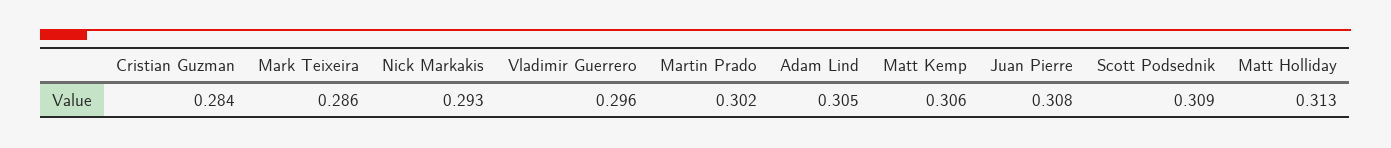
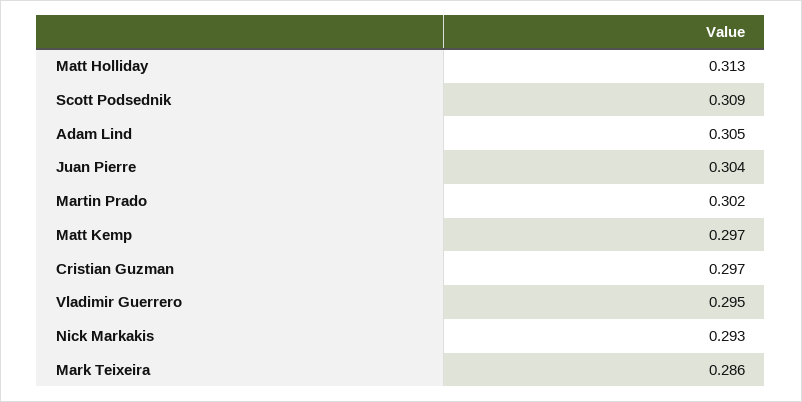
  {
-   "Cristian Guzman": 0.284,
+   "Cristian Guzman": 0.297,
    "Mark Teixeira": 0.286,
    "Nick Markakis": 0.293,
-   "Vladimir Guerrero": 0.296,
+   "Vladimir Guerrero": 0.295,
    "Martin Prado": 0.302,
    "Adam Lind": 0.305,
-   "Matt Kemp": 0.306,
+   "Matt Kemp": 0.297,
-   "Juan Pierre": 0.308,
+   "Juan Pierre": 0.304,
    "Scott Podsednik": 0.309,
    "Matt Holliday": 0.313
  }

